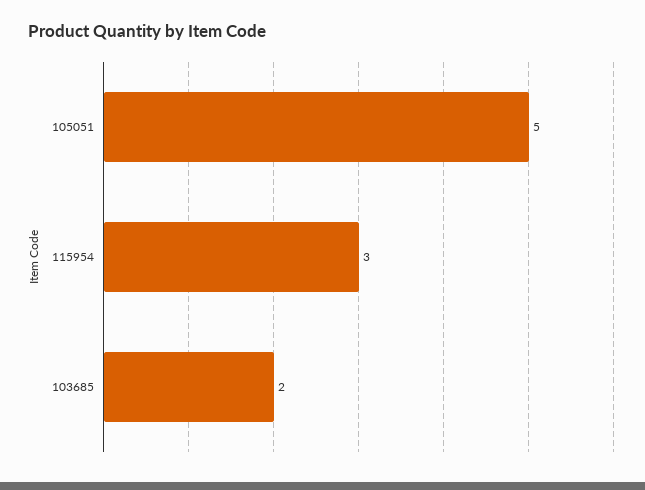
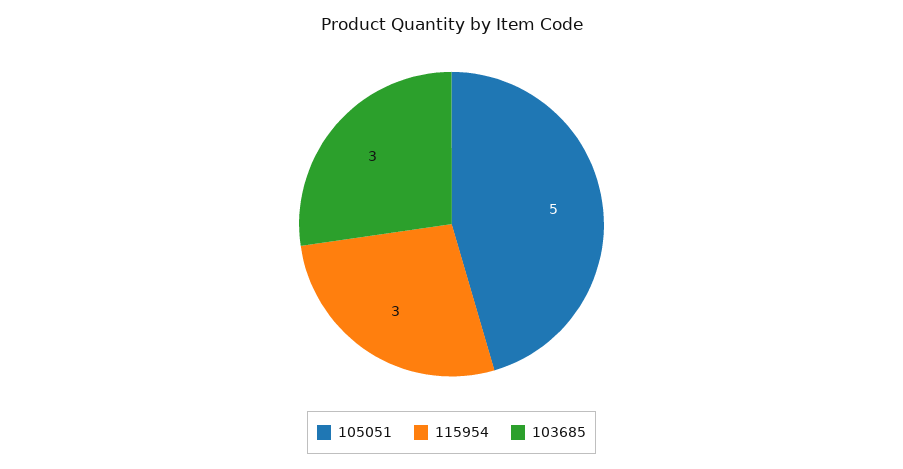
  {
    "105051": 5,
    "115954": 3,
-   "103685": 2
+   "103685": 3
  }

